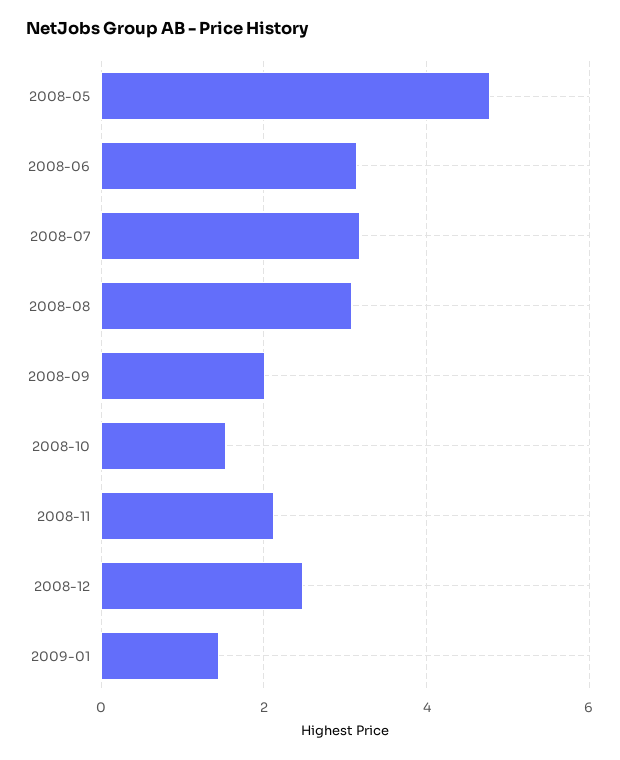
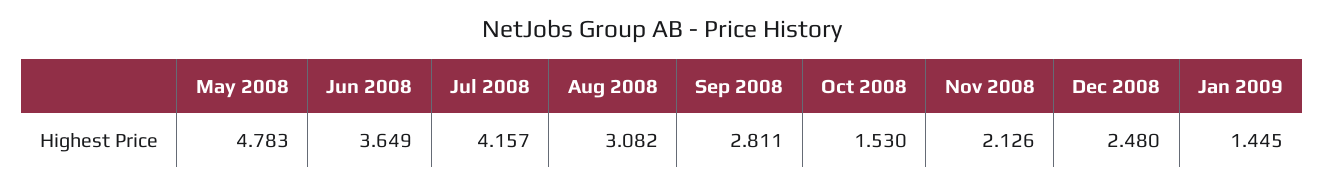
  {
    "2008-05": 4.783,
-   "2008-06": 3.2,
+   "2008-06": 3.649,
-   "2008-07": 3.2,
+   "2008-07": 4.157,
    "2008-08": 3.082,
-   "2008-09": 2,
+   "2008-09": 2.811,
    "2008-10": 1.53,
    "2008-11": 2.126,
    "2008-12": 2.48,
    "2009-01": 1.445
  }

